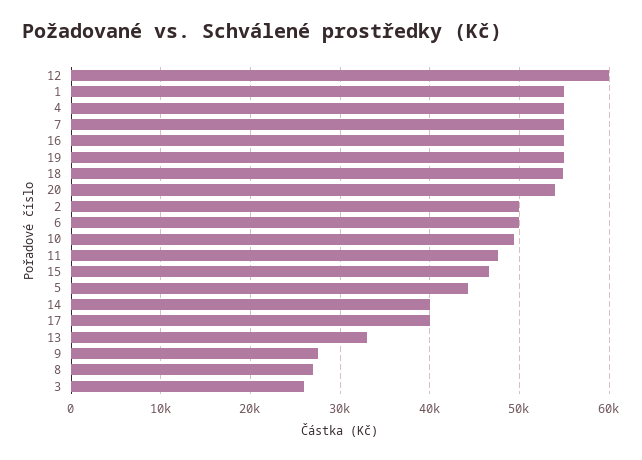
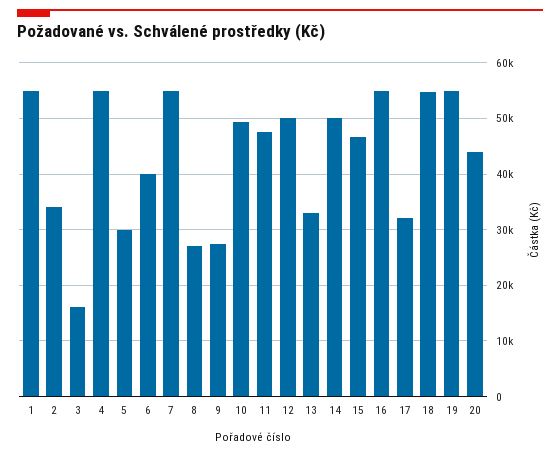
  {
-   "12": 60000,
+   "12": 50000,
    "1": 55000,
    "4": 55000,
    "7": 55000,
    "16": 55000,
    "19": 55000,
    "18": 55000,
-   "20": 54000,
+   "20": 44000,
-   "2": 50000,
+   "2": 34000,
-   "6": 50000,
+   "6": 40000,
    "10": 49000,
    "11": 48000,
    "15": 47000,
-   "5": 44000,
+   "5": 30000,
-   "14": 40000,
+   "14": 50000,
-   "17": 40000,
+   "17": 32000,
    "13": 33000,
    "9": 28000,
    "8": 27000,
-   "3": 26000
+   "3": 16000
  }

